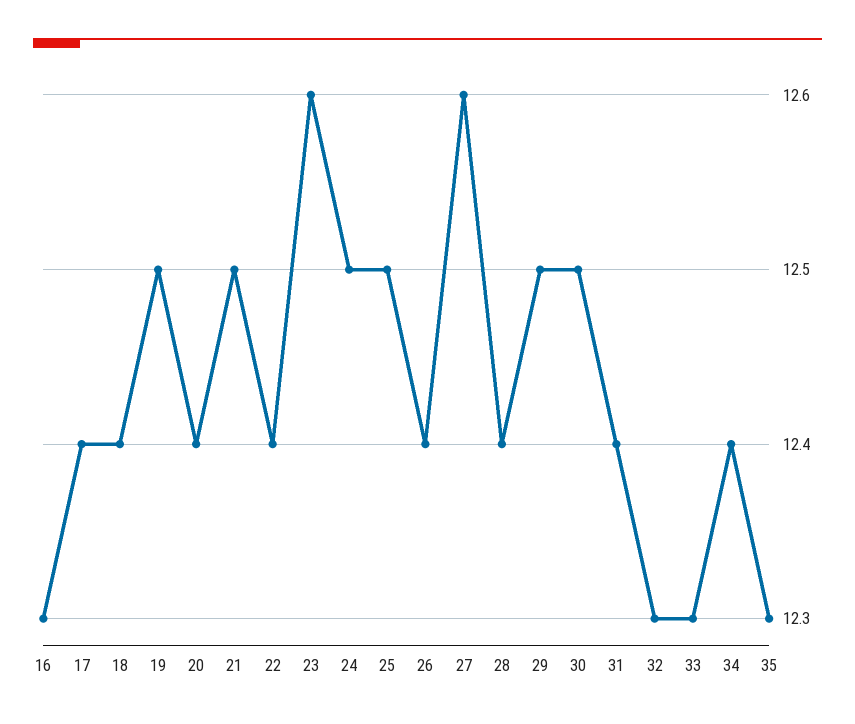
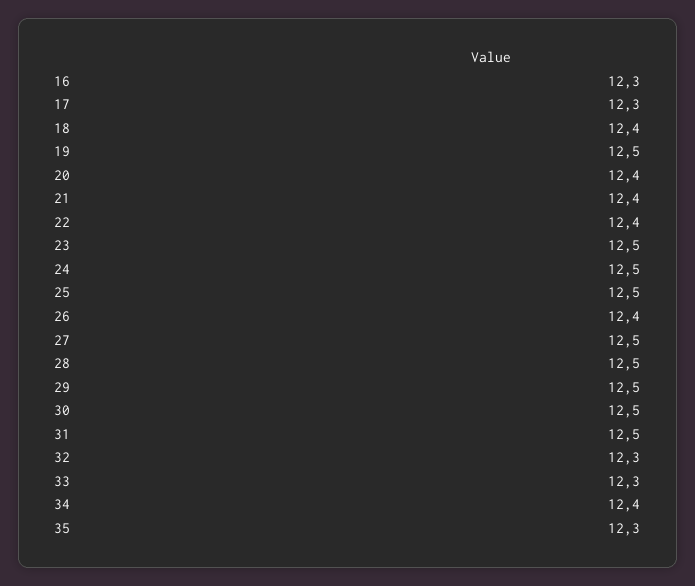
  {
    "16": 12.3,
-   "17": 12.4,
+   "17": 12.3,
    "18": 12.4,
    "19": 12.5,
    "20": 12.4,
-   "21": 12.5,
+   "21": 12.4,
    "22": 12.4,
-   "23": 12.6,
+   "23": 12.5,
    "24": 12.5,
    "25": 12.5,
    "26": 12.4,
-   "27": 12.6,
+   "27": 12.5,
-   "28": 12.4,
+   "28": 12.5,
    "29": 12.5,
    "30": 12.5,
-   "31": 12.4,
+   "31": 12.5,
    "32": 12.3,
    "33": 12.3,
    "34": 12.4,
    "35": 12.3
  }

